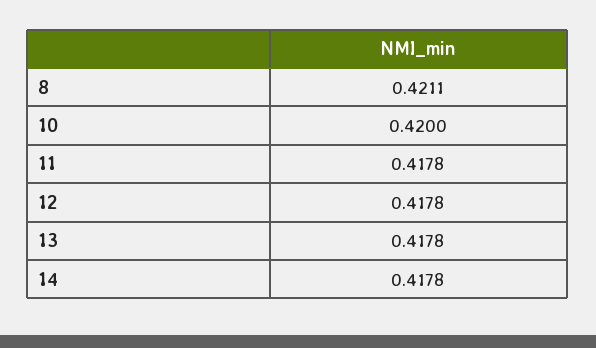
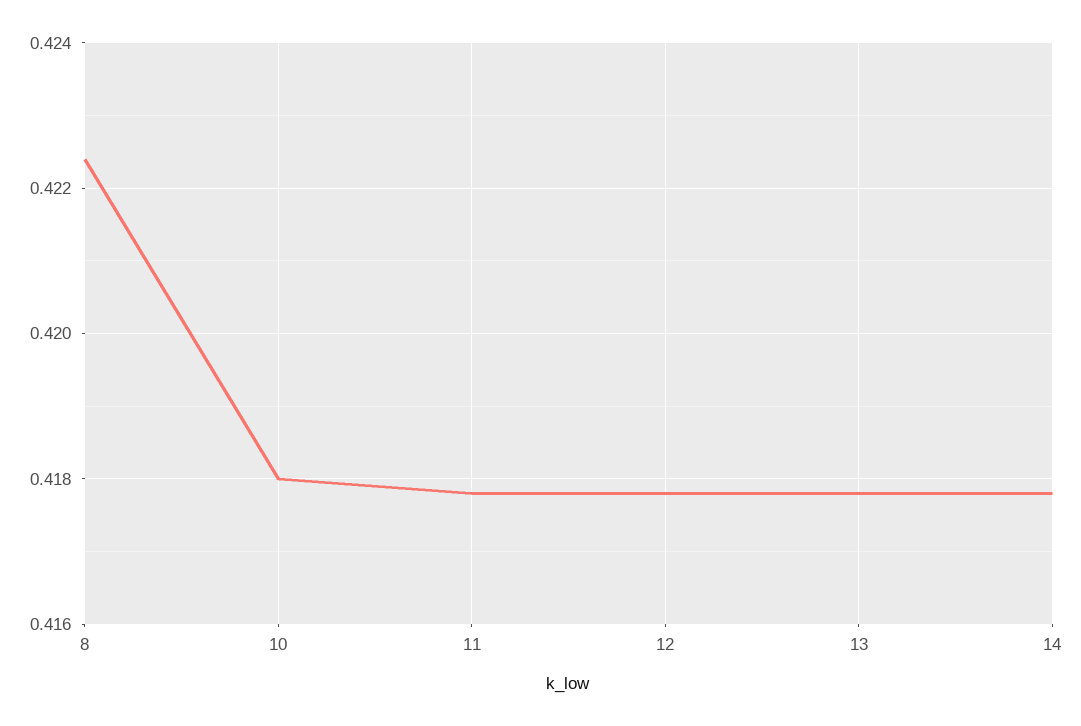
  {
-   "8": 0.4211,
+   "8": 0.4225,
-   "10": 0.42,
+   "10": 0.418,
    "11": 0.4178,
    "12": 0.4178,
    "13": 0.4178,
    "14": 0.4178
  }

